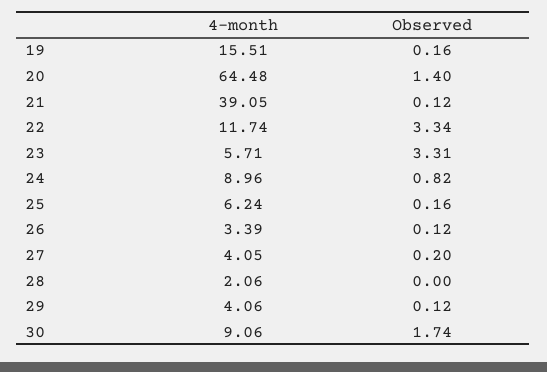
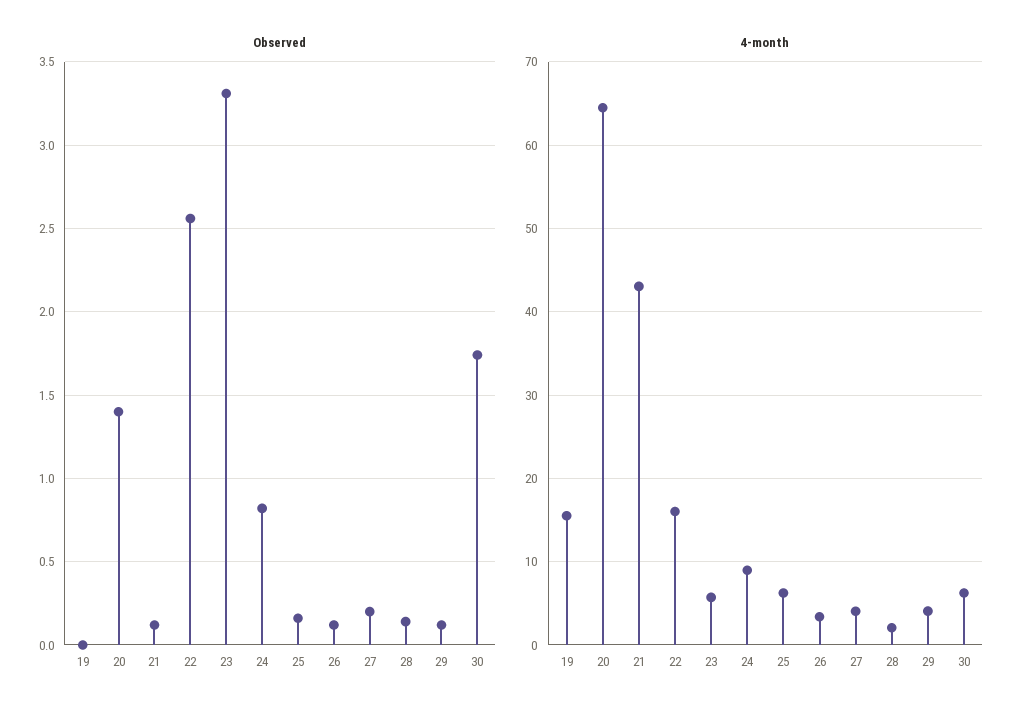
  {
    "4-month": {
      "19": 15.51,
      "20": 64.48,
-     "21": 39.05,
+     "21": 43,
-     "22": 11.74,
+     "22": 16,
      "23": 5.71,
      "24": 8.96,
      "25": 6.24,
      "26": 3.39,
      "27": 4.05,
      "28": 2.06,
      "29": 4.06,
-     "30": 9.06
+     "30": 6
    },
    "Observed": {
-     "19": 0.16,
+     "19": 0,
      "20": 1.4,
      "21": 0.12,
-     "22": 3.34,
+     "22": 2.55,
      "23": 3.31,
      "24": 0.82,
      "25": 0.16,
      "26": 0.12,
      "27": 0.2,
-     "28": 0,
+     "28": 0.15,
      "29": 0.12,
      "30": 1.74
    }
  }

